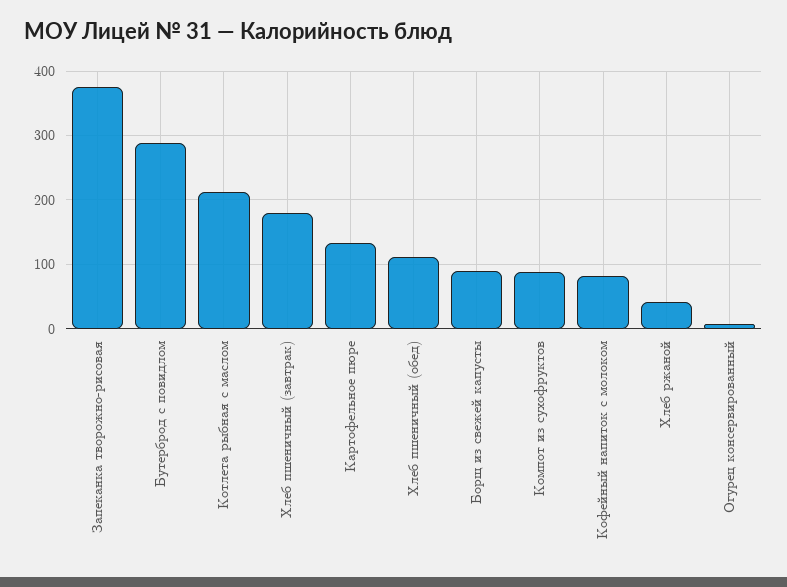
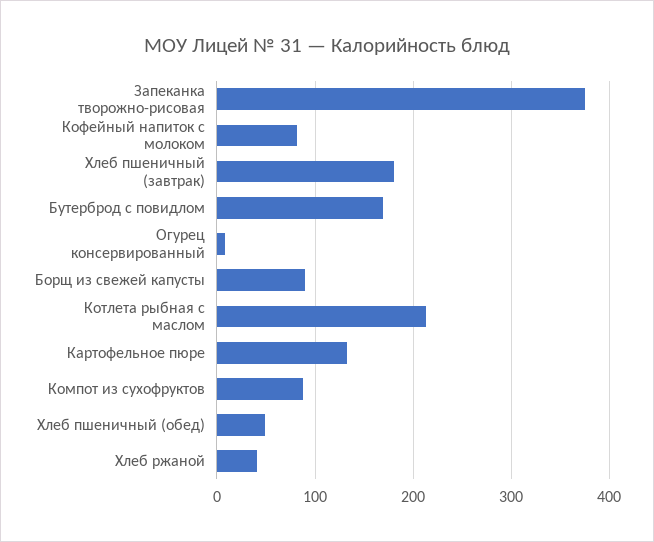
  {
    "Запеканка творожно-рисовая": 380,
-   "Бутерброд с повидлом": 290,
+   "Бутерброд с повидлом": 170,
    "Котлета рыбная с маслом": 210,
    "Хлеб пшеничный (завтрак)": 180,
    "Картофельное пюре": 130,
-   "Хлеб пшеничный (обед)": 110,
+   "Хлеб пшеничный (обед)": 50,
    "Борщ из свежей капусты": 90,
    "Компот из сухофруктов": 90,
    "Кофейный напиток с молоком": 80,
    "Хлеб ржаной": 40,
    "Огурец консервированный": 10
  }

